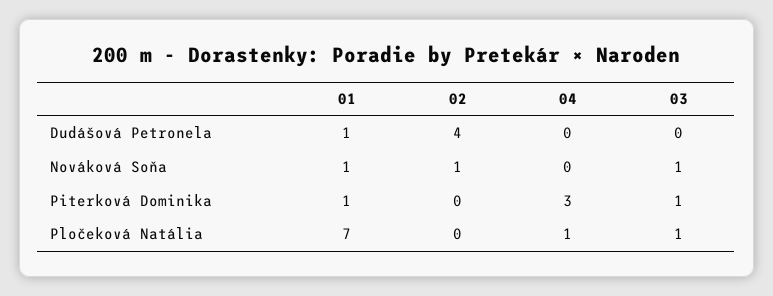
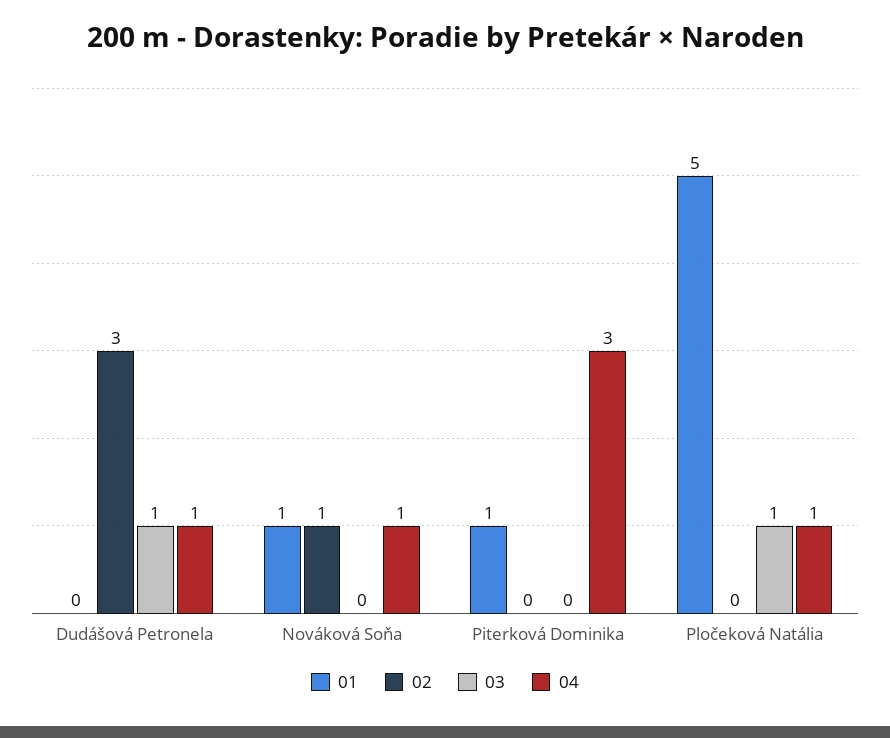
  {
    "01": {
-     "Dudášová Petronela": 1,
+     "Dudášová Petronela": 0,
      "Nováková Soňa": 1,
      "Piterková Dominika": 1,
-     "Pločeková Natália": 7
+     "Pločeková Natália": 5
    },
    "02": {
-     "Dudášová Petronela": 4,
+     "Dudášová Petronela": 3,
      "Nováková Soňa": 1,
      "Piterková Dominika": 0,
      "Pločeková Natália": 0
    },
    "04": {
-     "Dudášová Petronela": 0,
+     "Dudášová Petronela": 1,
-     "Nováková Soňa": 0,
+     "Nováková Soňa": 1,
      "Piterková Dominika": 3,
      "Pločeková Natália": 1
    },
    "03": {
-     "Dudášová Petronela": 0,
+     "Dudášová Petronela": 1,
-     "Nováková Soňa": 1,
+     "Nováková Soňa": 0,
-     "Piterková Dominika": 1,
+     "Piterková Dominika": 0,
      "Pločeková Natália": 1
    }
  }

